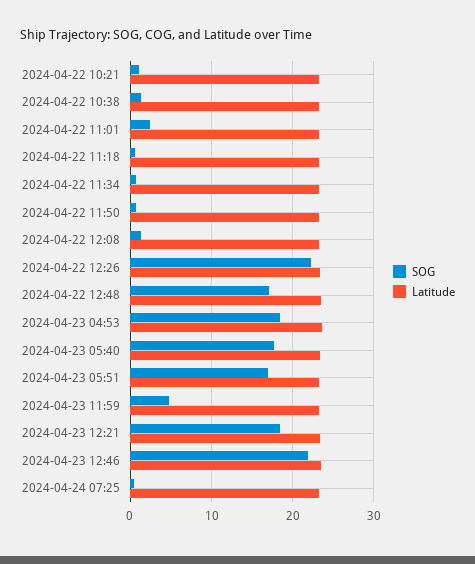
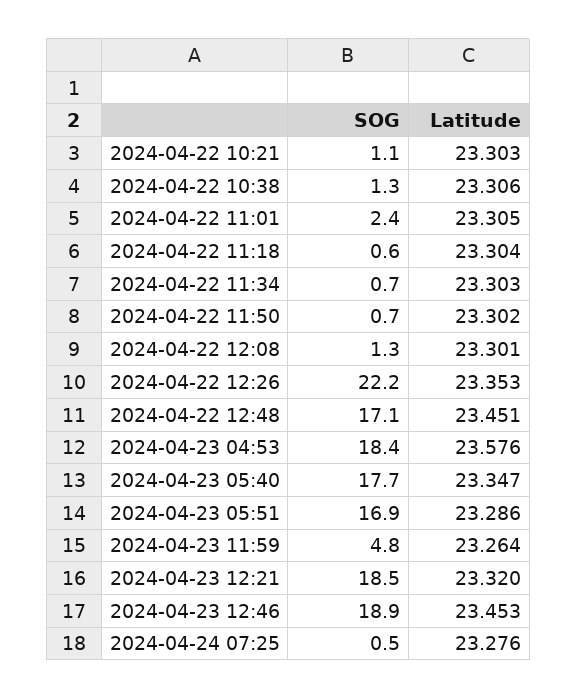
  {
    "SOG": {
      "2024-04-22 10:21": 1.1,
      "2024-04-22 10:38": 1.3,
      "2024-04-22 11:01": 2.4,
      "2024-04-22 11:18": 0.6,
      "2024-04-22 11:34": 0.7,
      "2024-04-22 11:50": 0.7,
      "2024-04-22 12:08": 1.3,
      "2024-04-22 12:26": 22.2,
      "2024-04-22 12:48": 17.1,
      "2024-04-23 04:53": 18.4,
      "2024-04-23 05:40": 17.7,
      "2024-04-23 05:51": 16.9,
      "2024-04-23 11:59": 4.8,
      "2024-04-23 12:21": 18.5,
-     "2024-04-23 12:46": 22,
+     "2024-04-23 12:46": 18.9,
      "2024-04-24 07:25": 0.5
    },
    "Latitude": {
      "2024-04-22 10:21": 23.303,
      "2024-04-22 10:38": 23.306,
      "2024-04-22 11:01": 23.305,
      "2024-04-22 11:18": 23.304,
      "2024-04-22 11:34": 23.303,
      "2024-04-22 11:50": 23.302,
      "2024-04-22 12:08": 23.301,
      "2024-04-22 12:26": 23.353,
      "2024-04-22 12:48": 23.451,
      "2024-04-23 04:53": 23.576,
      "2024-04-23 05:40": 23.347,
      "2024-04-23 05:51": 23.286,
      "2024-04-23 11:59": 23.264,
      "2024-04-23 12:21": 23.32,
      "2024-04-23 12:46": 23.453,
      "2024-04-24 07:25": 23.276
    }
  }

